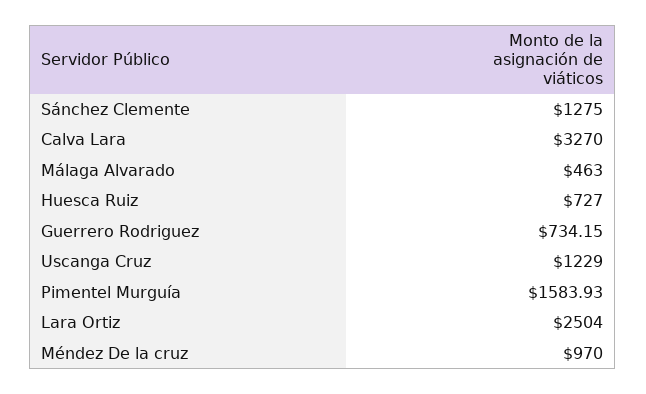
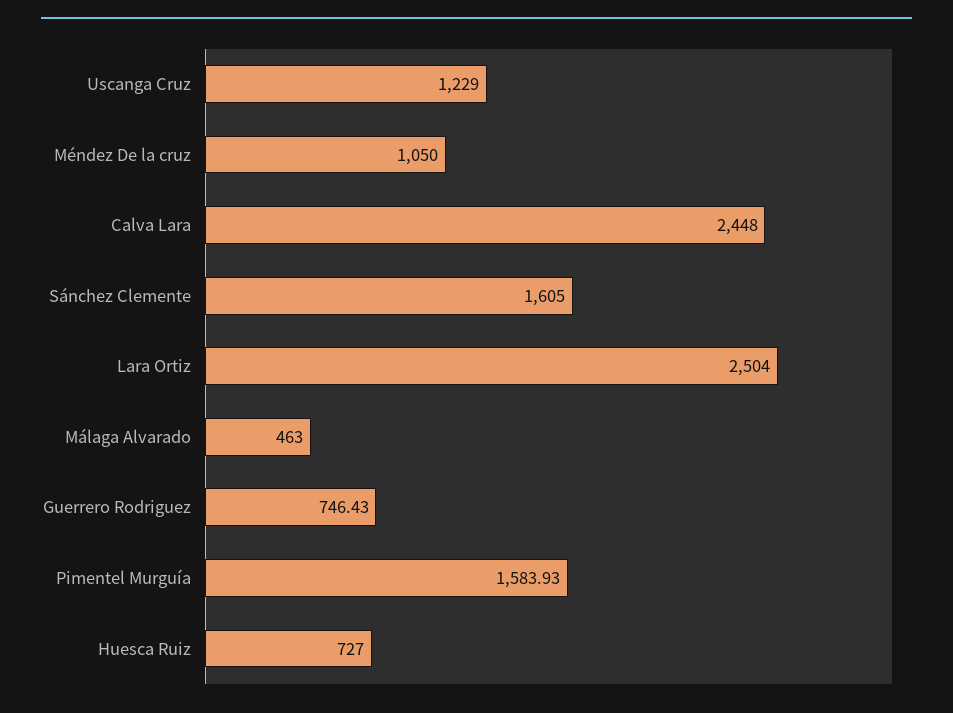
  {
-   "Sánchez Clemente": 1275,
+   "Sánchez Clemente": 1605,
-   "Calva Lara": 3270,
+   "Calva Lara": 2448,
    "Málaga Alvarado": 463,
    "Huesca Ruiz": 727,
-   "Guerrero Rodriguez": 734.15,
+   "Guerrero Rodriguez": 746.43,
    "Uscanga Cruz": 1229,
    "Pimentel Murguía": 1583.93,
    "Lara Ortiz": 2504,
-   "Méndez De la cruz": 970
+   "Méndez De la cruz": 1050
  }

